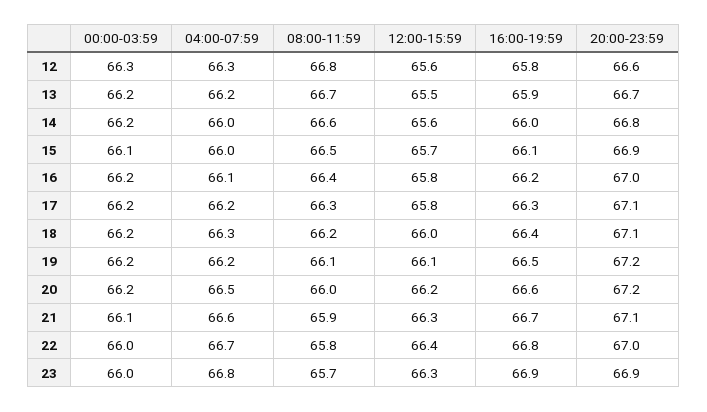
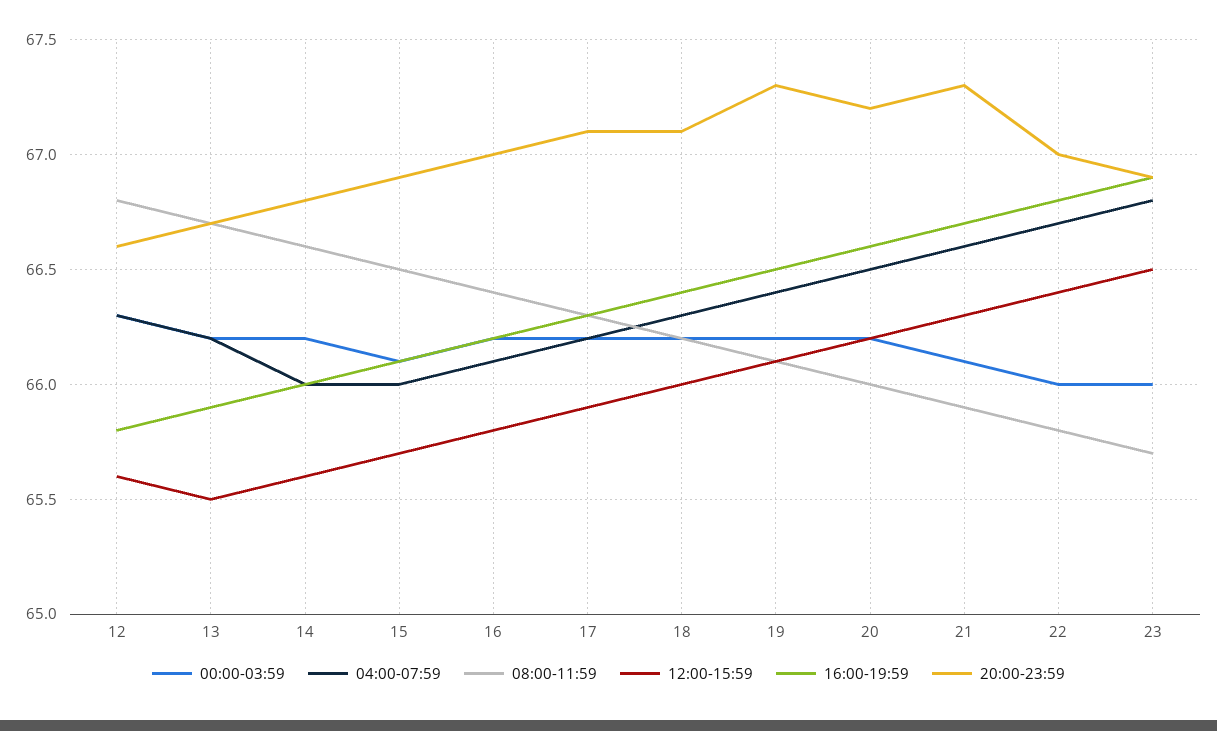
  {
    "00:00-03:59": {
      "12": 66.3,
      "13": 66.2,
      "14": 66.2,
      "15": 66.1,
      "16": 66.2,
      "17": 66.2,
      "18": 66.2,
      "19": 66.2,
      "20": 66.2,
      "21": 66.1,
      "22": 66,
      "23": 66
    },
    "04:00-07:59": {
      "12": 66.3,
      "13": 66.2,
      "14": 66,
      "15": 66,
      "16": 66.1,
      "17": 66.2,
      "18": 66.3,
-     "19": 66.2,
+     "19": 66.4,
      "20": 66.5,
      "21": 66.6,
      "22": 66.7,
      "23": 66.8
    },
    "08:00-11:59": {
      "12": 66.8,
      "13": 66.7,
      "14": 66.6,
      "15": 66.5,
      "16": 66.4,
      "17": 66.3,
      "18": 66.2,
      "19": 66.1,
      "20": 66,
      "21": 65.9,
      "22": 65.8,
      "23": 65.7
    },
    "12:00-15:59": {
      "12": 65.6,
      "13": 65.5,
      "14": 65.6,
      "15": 65.7,
      "16": 65.8,
-     "17": 65.8,
+     "17": 65.9,
      "18": 66,
      "19": 66.1,
      "20": 66.2,
      "21": 66.3,
      "22": 66.4,
-     "23": 66.3
+     "23": 66.5
    },
    "16:00-19:59": {
      "12": 65.8,
      "13": 65.9,
      "14": 66,
      "15": 66.1,
      "16": 66.2,
      "17": 66.3,
      "18": 66.4,
      "19": 66.5,
      "20": 66.6,
      "21": 66.7,
      "22": 66.8,
      "23": 66.9
    },
    "20:00-23:59": {
      "12": 66.6,
      "13": 66.7,
      "14": 66.8,
      "15": 66.9,
      "16": 67,
      "17": 67.1,
      "18": 67.1,
-     "19": 67.2,
+     "19": 67.3,
      "20": 67.2,
-     "21": 67.1,
+     "21": 67.3,
      "22": 67,
      "23": 66.9
    }
  }

